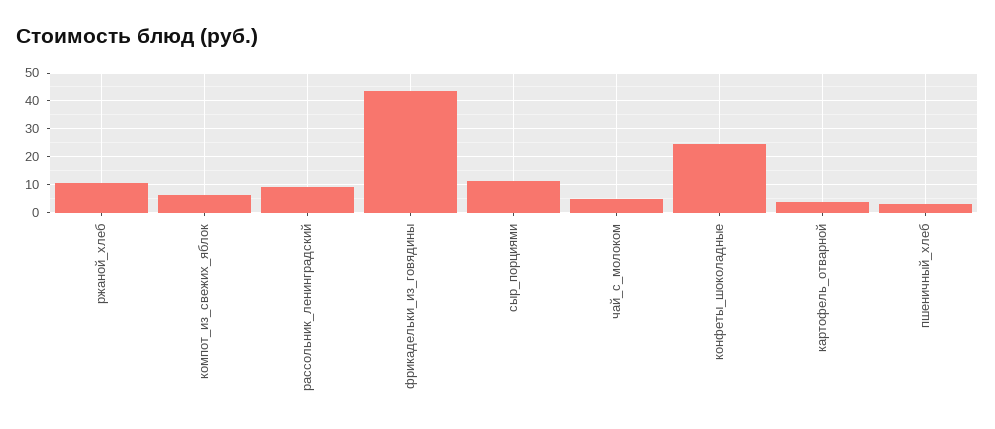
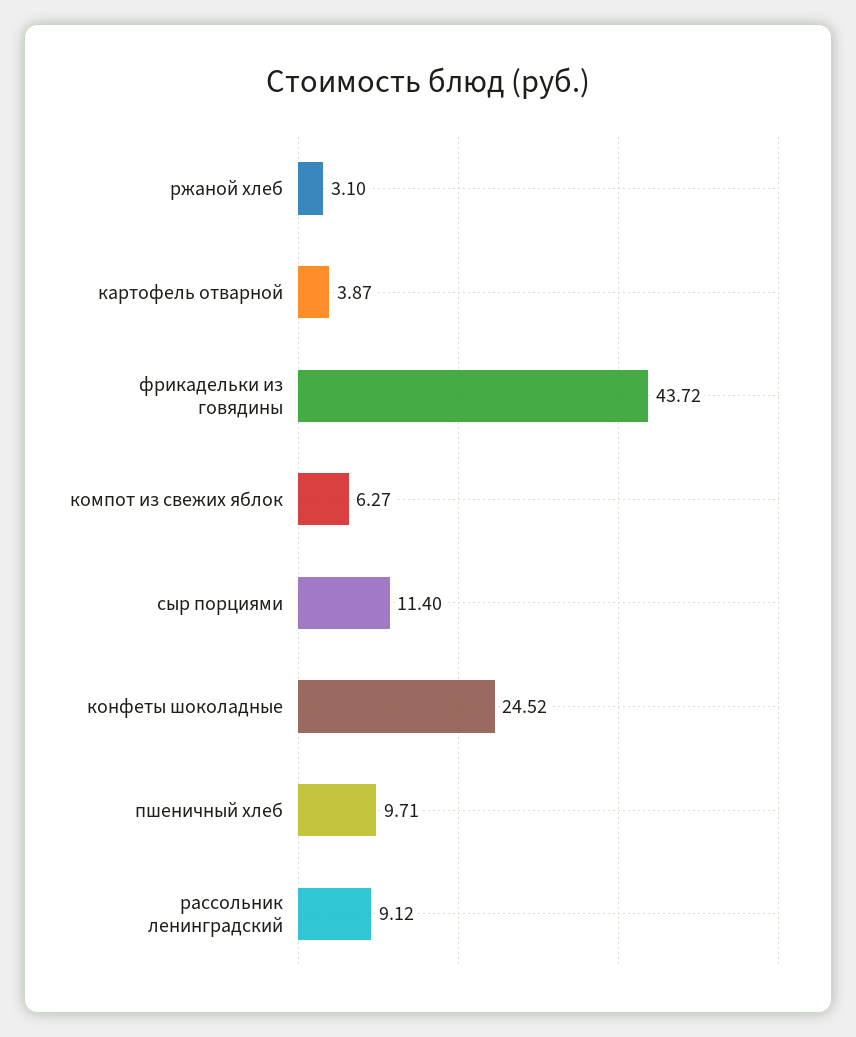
  {
-   "ржаной_хлеб": 10,
+   "ржаной_хлеб": 3.1,
    "компот_из_свежих_яблок": 6.27,
    "рассольник_ленинградский": 9.12,
    "фрикадельки_из_говядины": 43.72,
    "сыр_порциями": 11.4,
-   "чай_с_молоком": 5,
    "конфеты_шоколадные": 24.52,
    "картофель_отварной": 3.87,
-   "пшеничный_хлеб": 2.5
+   "пшеничный_хлеб": 9.71
  }

